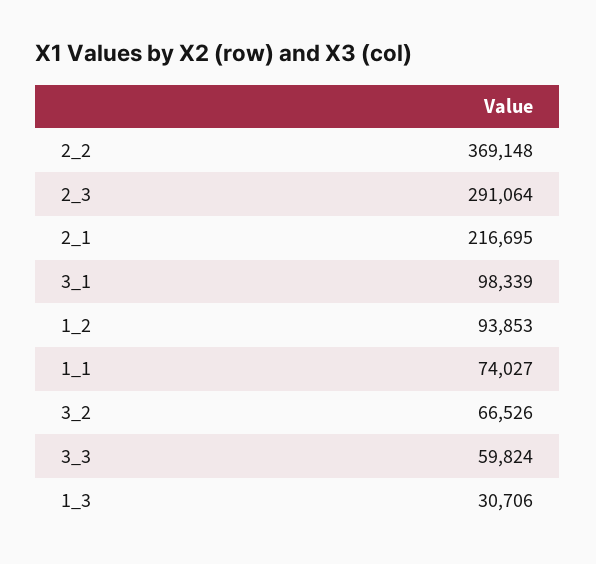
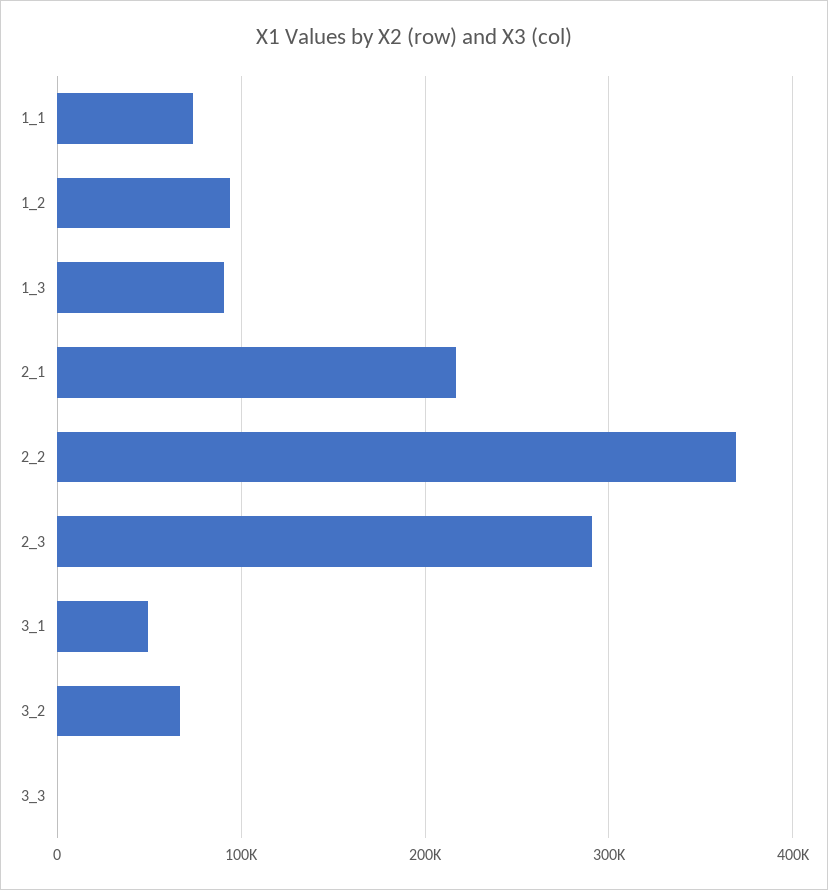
  {
    "2_2": 369148,
    "2_3": 291064,
    "2_1": 216695,
-   "3_1": 98339,
+   "3_1": 50000,
    "1_2": 93853,
    "1_1": 74027,
    "3_2": 66526,
-   "3_3": 59824,
+   "3_3": 0,
-   "1_3": 30706
+   "1_3": 90000
  }

